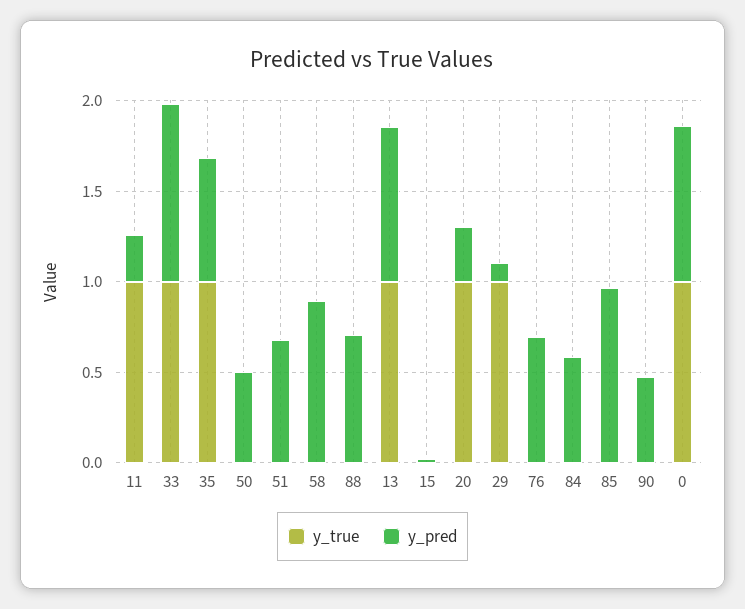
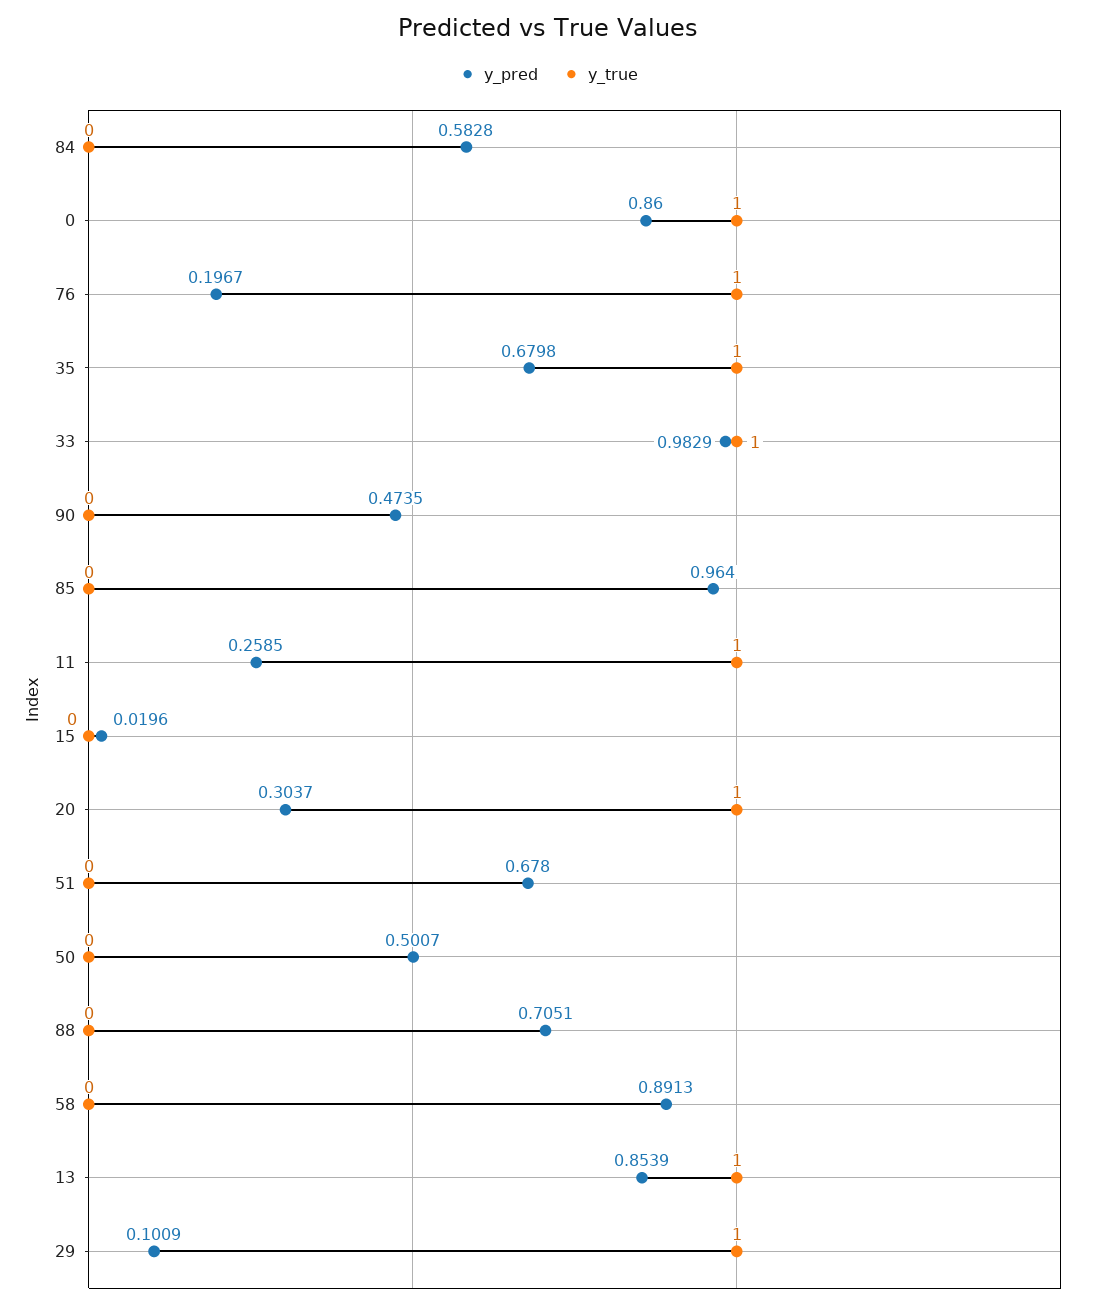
  {
    "y_true": {
      "11": 1,
      "33": 1,
      "35": 1,
      "50": 0,
      "51": 0,
      "58": 0,
      "88": 0,
      "13": 1,
      "15": 0,
      "20": 1,
      "29": 1,
-     "76": 0,
+     "76": 1,
      "84": 0,
      "85": 0,
      "90": 0,
      "0": 1
    },
    "y_pred": {
      "11": 0.2585,
      "33": 0.9829,
      "35": 0.6798,
      "50": 0.5007,
      "51": 0.678,
      "58": 0.8913,
      "88": 0.7051,
      "13": 0.8539,
      "15": 0.0196,
      "20": 0.3037,
      "29": 0.1009,
-     "76": 0.7,
+     "76": 0.1967,
      "84": 0.5828,
      "85": 0.964,
      "90": 0.4735,
      "0": 0.86
    }
  }

